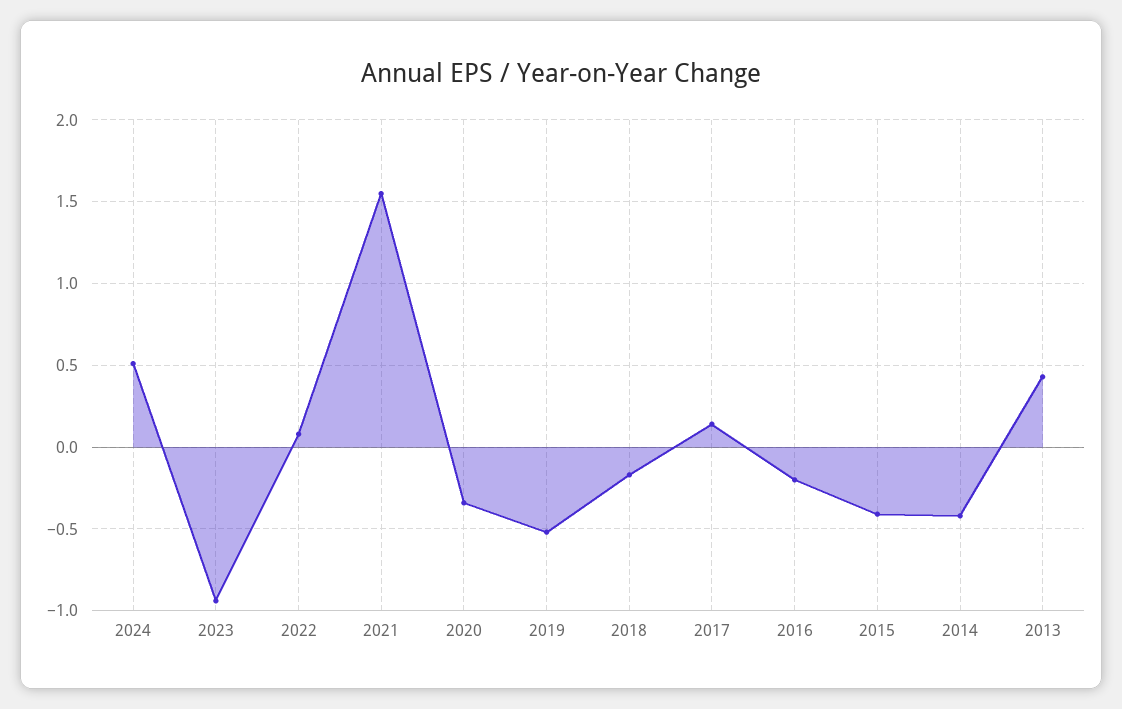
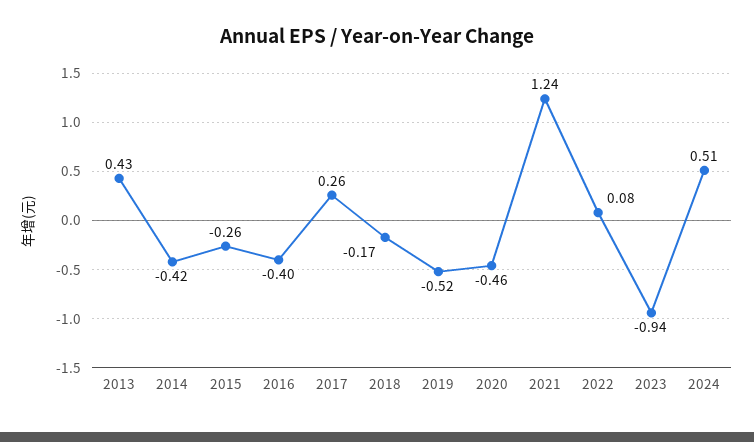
  {
    "2024": 0.51,
    "2023": -0.94,
    "2022": 0.08,
-   "2021": 1.55,
+   "2021": 1.24,
-   "2020": -0.35,
+   "2020": -0.46,
    "2019": -0.52,
    "2018": -0.17,
-   "2017": 0.15,
+   "2017": 0.26,
-   "2016": -0.2,
+   "2016": -0.4,
-   "2015": -0.4,
+   "2015": -0.26,
    "2014": -0.42,
    "2013": 0.43
  }

